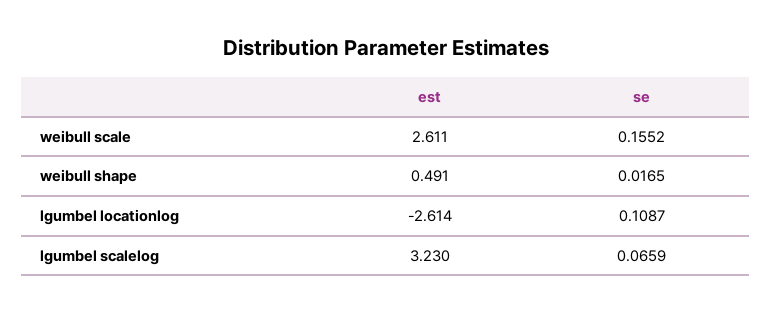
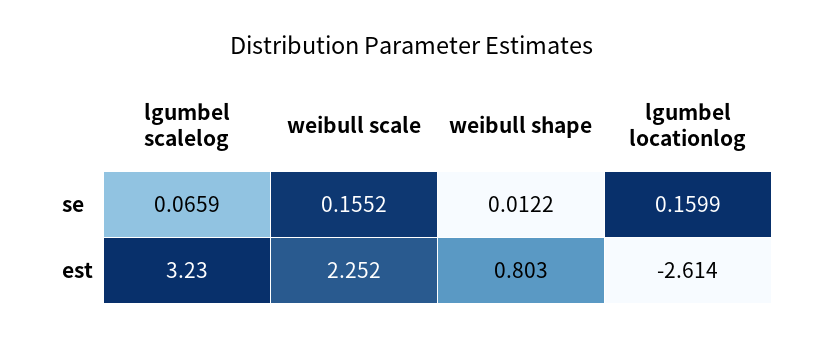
  {
    "est": {
-     "weibull scale": 2.611,
+     "weibull scale": 2.252,
-     "weibull shape": 0.491,
+     "weibull shape": 0.803,
      "lgumbel locationlog": -2.614,
      "lgumbel scalelog": 3.23
    },
    "se": {
      "weibull scale": 0.1552,
-     "weibull shape": 0.0165,
+     "weibull shape": 0.0122,
-     "lgumbel locationlog": 0.1087,
+     "lgumbel locationlog": 0.1599,
      "lgumbel scalelog": 0.0659
    }
  }

